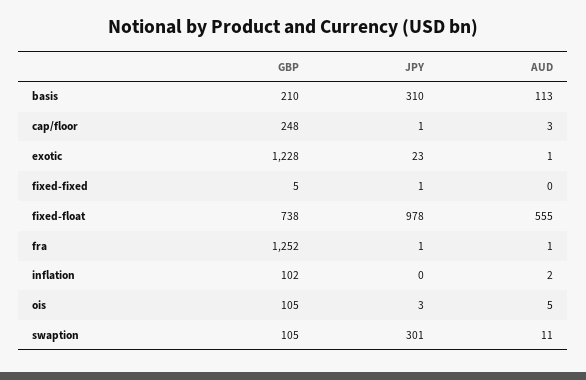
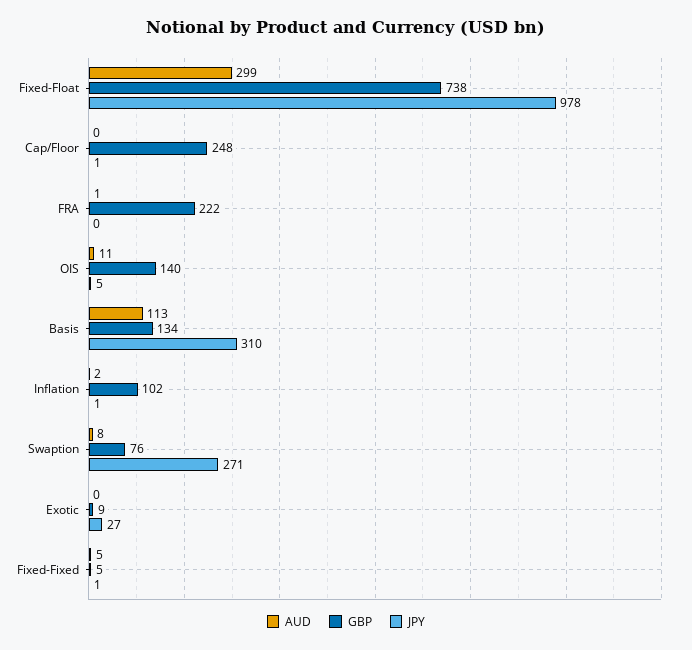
  {
    "GBP": {
-     "basis": 210,
+     "basis": 134,
      "cap/floor": 248,
-     "exotic": 1228,
+     "exotic": 9,
      "fixed-fixed": 5,
      "fixed-float": 738,
-     "fra": 1252,
+     "fra": 222,
      "inflation": 102,
-     "ois": 105,
+     "ois": 140,
-     "swaption": 105
+     "swaption": 76
    },
    "JPY": {
      "basis": 310,
      "cap/floor": 1,
-     "exotic": 23,
+     "exotic": 27,
      "fixed-fixed": 1,
      "fixed-float": 978,
-     "fra": 1,
+     "fra": 0,
-     "inflation": 0,
+     "inflation": 1,
-     "ois": 3,
+     "ois": 5,
-     "swaption": 301
+     "swaption": 271
    },
    "AUD": {
      "basis": 113,
-     "cap/floor": 3,
+     "cap/floor": 0,
-     "exotic": 1,
+     "exotic": 0,
-     "fixed-fixed": 0,
+     "fixed-fixed": 5,
-     "fixed-float": 555,
+     "fixed-float": 299,
      "fra": 1,
      "inflation": 2,
-     "ois": 5,
+     "ois": 11,
-     "swaption": 11
+     "swaption": 8
    }
  }

